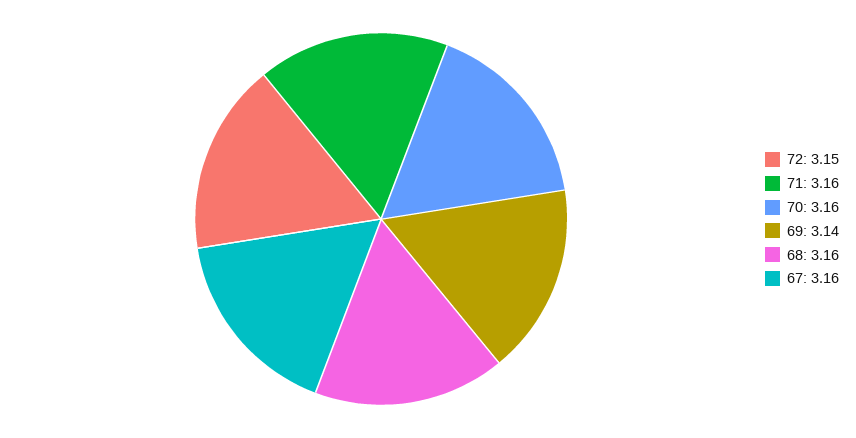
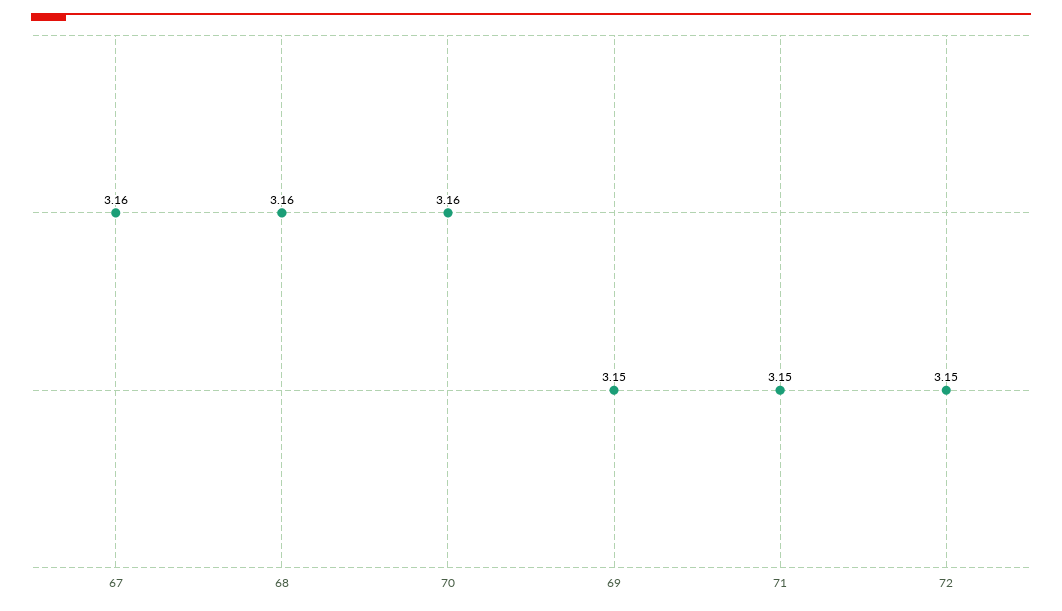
  {
    "72": 3.15,
-   "71": 3.16,
+   "71": 3.15,
    "70": 3.16,
-   "69": 3.14,
+   "69": 3.15,
    "68": 3.16,
    "67": 3.16
  }

